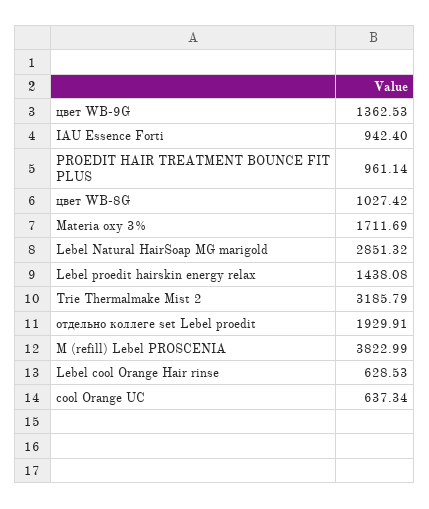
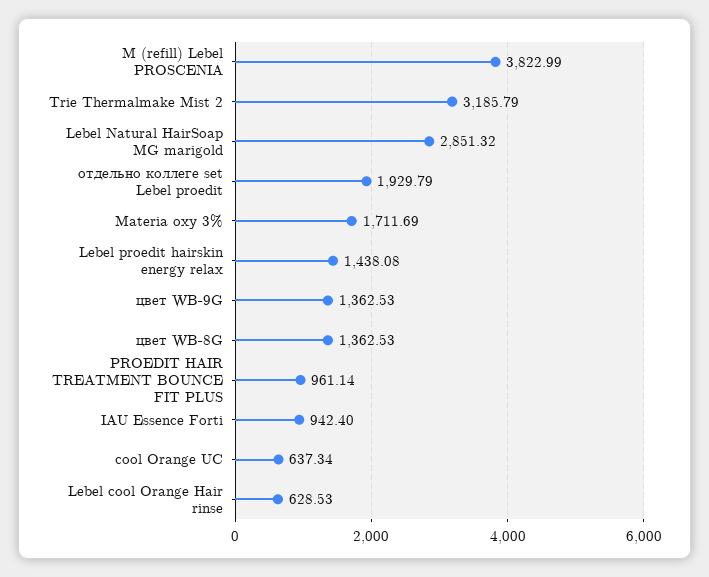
  {
    "цвет WB-9G": 1362.53,
    "IAU Essence Forti": 942.4,
    "PROEDIT HAIR TREATMENT BOUNCE FIT PLUS": 961.14,
-   "цвет WB-8G": 1027.42,
+   "цвет WB-8G": 1362.53,
    "Materia oxy 3%": 1711.69,
    "Lebel Natural HairSoap MG marigold": 2851.32,
    "Lebel proedit hairskin energy relax": 1438.08,
    "Trie Thermalmake Mist 2": 3185.79,
-   "отдельно коллеге set Lebel proedit": 1929.91,
+   "отдельно коллеге set Lebel proedit": 1929.79,
    "M (refill) Lebel PROSCENIA": 3822.99,
    "Lebel cool Orange Hair rinse": 628.53,
    "cool Orange UC": 637.34
  }

